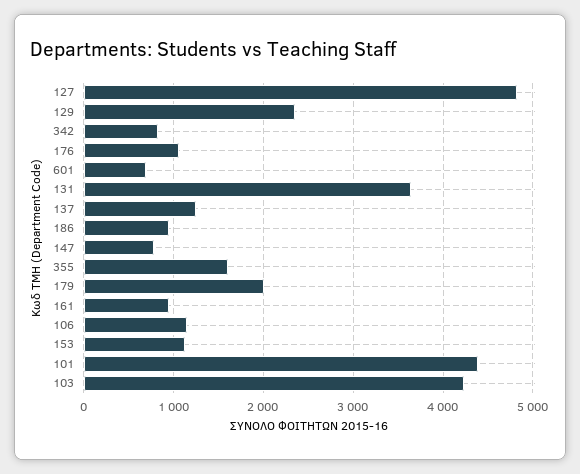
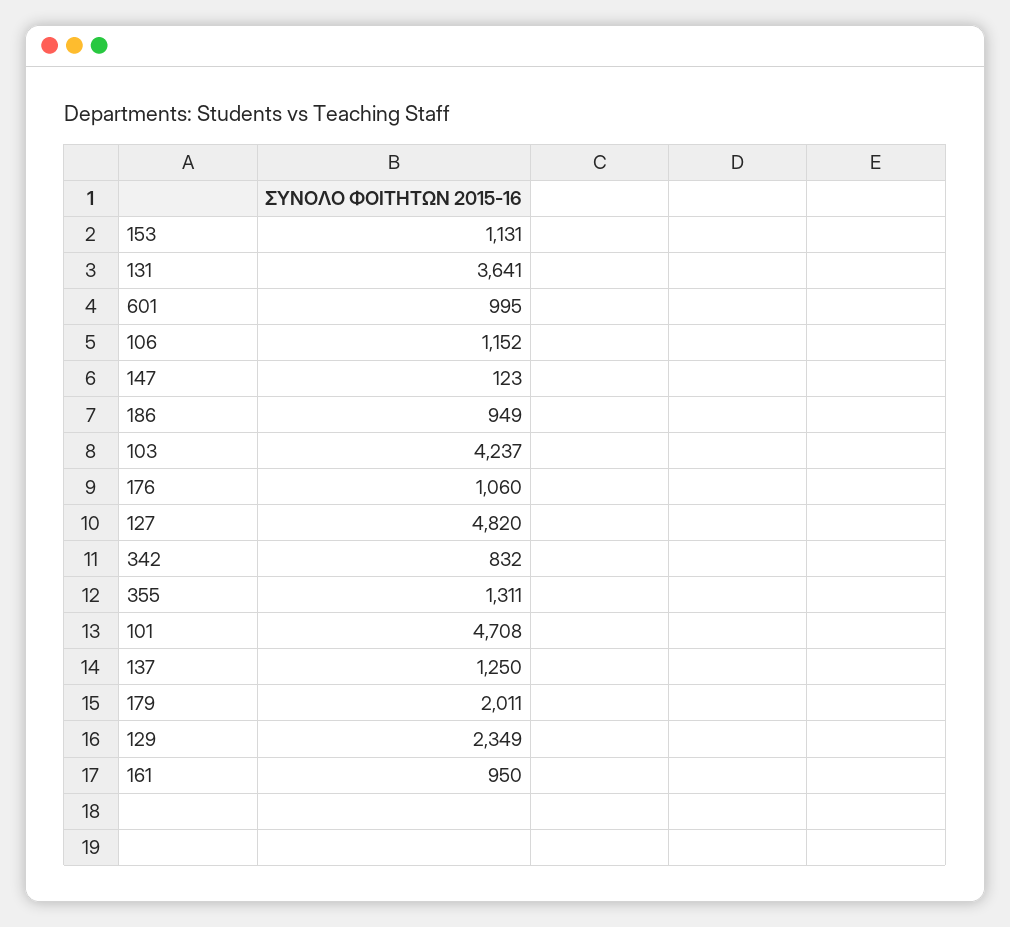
  {
    "127": 4820,
    "129": 2349,
    "342": 832,
    "176": 1060,
-   "601": 700,
+   "601": 995,
    "131": 3641,
    "137": 1250,
    "186": 949,
-   "147": 800,
+   "147": 123,
-   "355": 1600,
+   "355": 1311,
    "179": 2011,
    "161": 950,
    "106": 1152,
    "153": 1131,
-   "101": 4400,
+   "101": 4708,
    "103": 4237
  }

